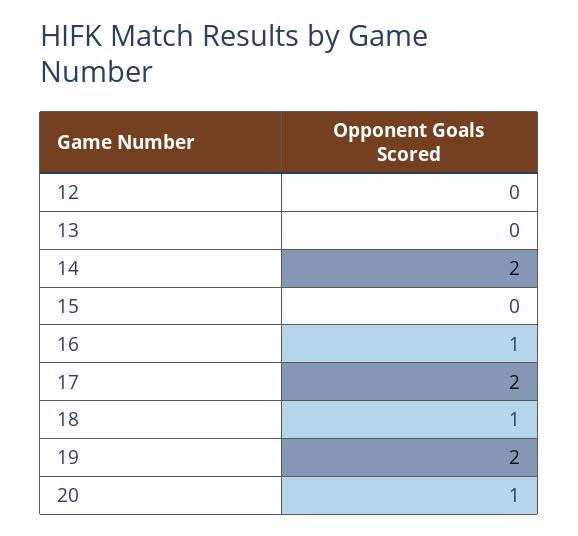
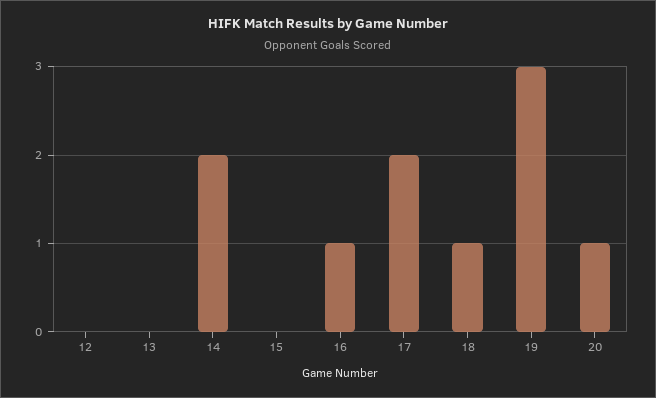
  {
    "12": 0,
    "13": 0,
    "14": 2,
    "15": 0,
    "16": 1,
    "17": 2,
    "18": 1,
-   "19": 2,
+   "19": 3,
    "20": 1
  }

